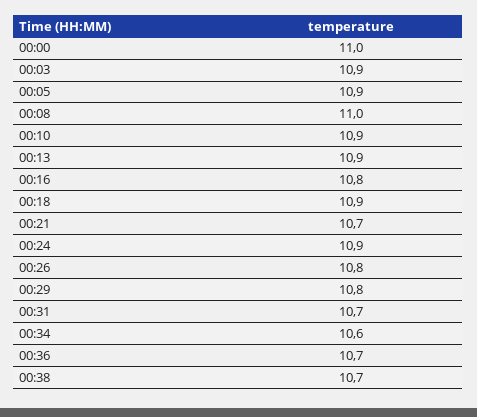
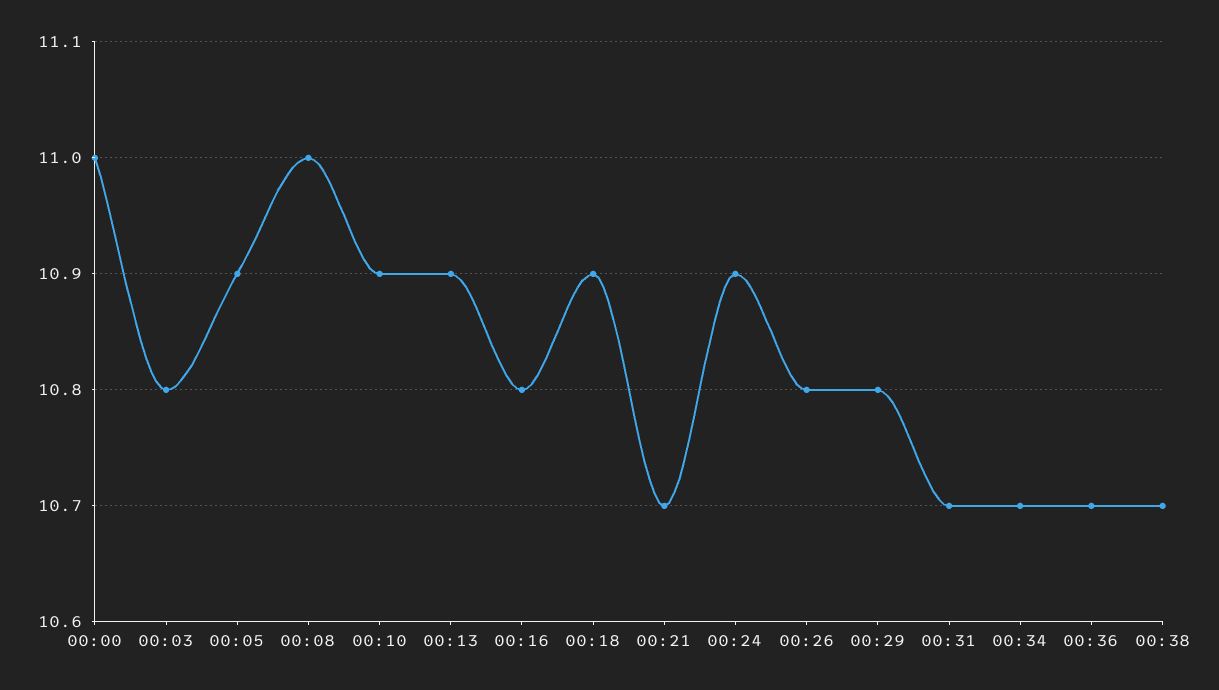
  {
    "00:00": 11,
-   "00:03": 10.9,
+   "00:03": 10.8,
    "00:05": 10.9,
    "00:08": 11,
    "00:10": 10.9,
    "00:13": 10.9,
    "00:16": 10.8,
    "00:18": 10.9,
    "00:21": 10.7,
    "00:24": 10.9,
    "00:26": 10.8,
    "00:29": 10.8,
    "00:31": 10.7,
-   "00:34": 10.6,
+   "00:34": 10.7,
    "00:36": 10.7,
    "00:38": 10.7
  }

